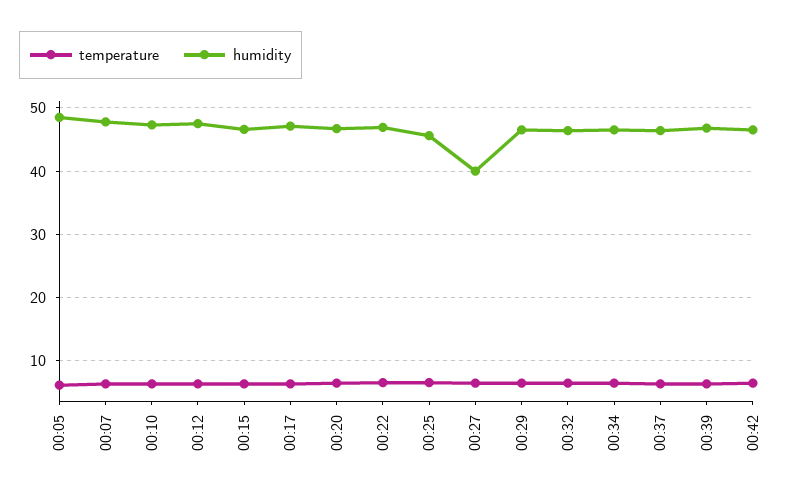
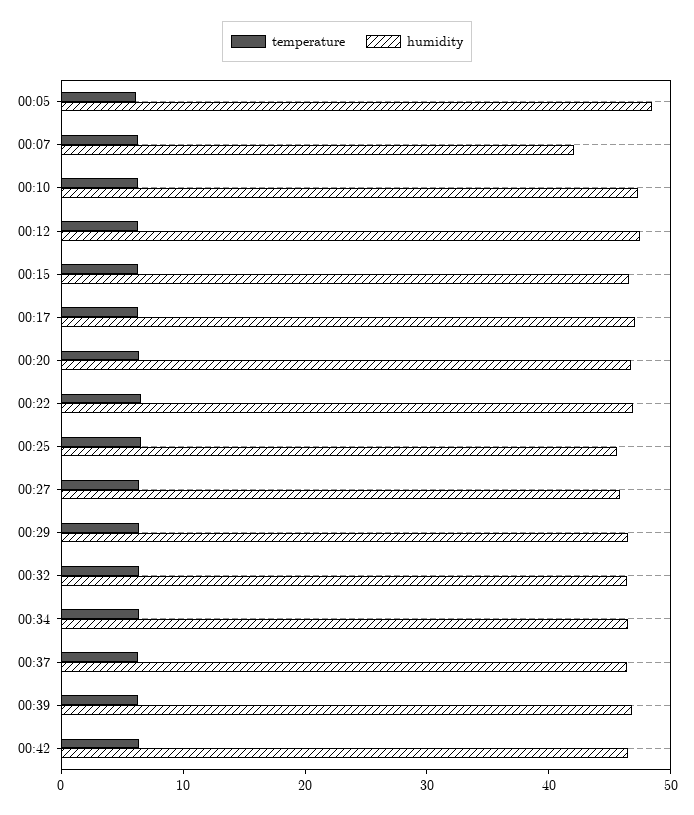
  {
    "temperature": {
      "00:05": 6,
      "00:07": 6,
      "00:10": 6,
      "00:12": 6,
      "00:15": 6,
      "00:17": 6,
      "00:20": 6,
      "00:22": 7,
      "00:25": 7,
      "00:27": 6,
      "00:29": 6,
      "00:32": 6,
      "00:34": 6,
      "00:37": 6,
      "00:39": 6,
      "00:42": 6
    },
    "humidity": {
      "00:05": 49,
-     "00:07": 48,
+     "00:07": 42,
      "00:10": 47,
      "00:12": 48,
      "00:15": 47,
      "00:17": 47,
      "00:20": 47,
      "00:22": 47,
      "00:25": 46,
-     "00:27": 40,
+     "00:27": 46,
      "00:29": 47,
      "00:32": 46,
      "00:34": 47,
      "00:37": 46,
      "00:39": 47,
      "00:42": 47
    }
  }

